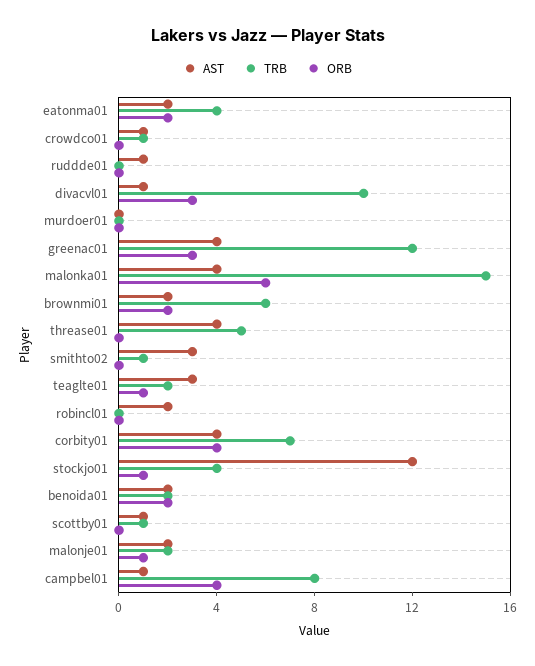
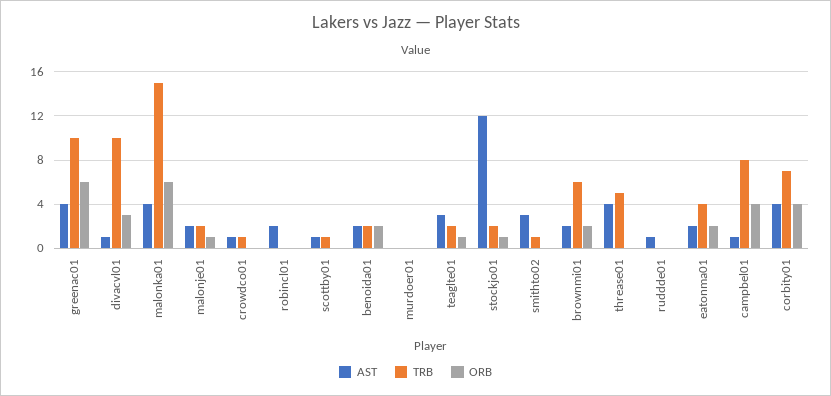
  {
    "AST": {
      "eatonma01": 2,
      "crowdco01": 1,
      "ruddde01": 1,
      "divacvl01": 1,
      "murdoer01": 0,
      "greenac01": 4,
      "malonka01": 4,
      "brownmi01": 2,
      "threase01": 4,
      "smithto02": 3,
      "teaglte01": 3,
      "robincl01": 2,
      "corbity01": 4,
      "stockjo01": 12,
      "benoida01": 2,
      "scottby01": 1,
      "malonje01": 2,
      "campbel01": 1
    },
    "TRB": {
      "eatonma01": 4,
      "crowdco01": 1,
      "ruddde01": 0,
      "divacvl01": 10,
      "murdoer01": 0,
-     "greenac01": 12,
+     "greenac01": 10,
      "malonka01": 15,
      "brownmi01": 6,
      "threase01": 5,
      "smithto02": 1,
      "teaglte01": 2,
      "robincl01": 0,
      "corbity01": 7,
-     "stockjo01": 4,
+     "stockjo01": 2,
      "benoida01": 2,
      "scottby01": 1,
      "malonje01": 2,
      "campbel01": 8
    },
    "ORB": {
      "eatonma01": 2,
      "crowdco01": 0,
      "ruddde01": 0,
      "divacvl01": 3,
      "murdoer01": 0,
-     "greenac01": 3,
+     "greenac01": 6,
      "malonka01": 6,
      "brownmi01": 2,
      "threase01": 0,
      "smithto02": 0,
      "teaglte01": 1,
      "robincl01": 0,
      "corbity01": 4,
      "stockjo01": 1,
      "benoida01": 2,
      "scottby01": 0,
      "malonje01": 1,
      "campbel01": 4
    }
  }

